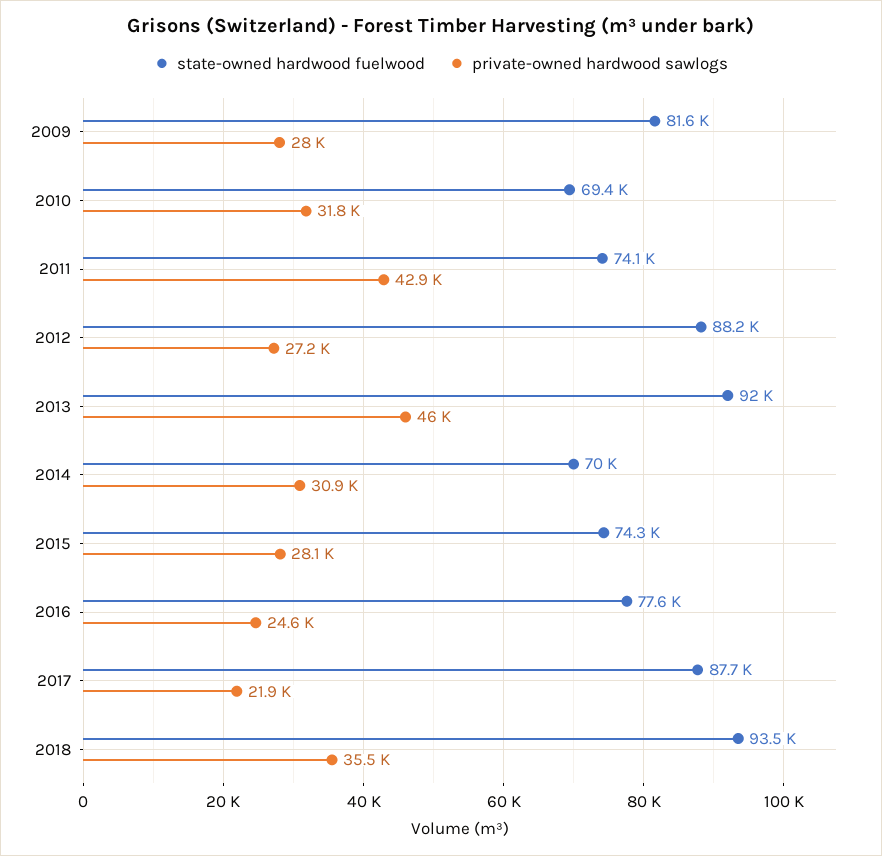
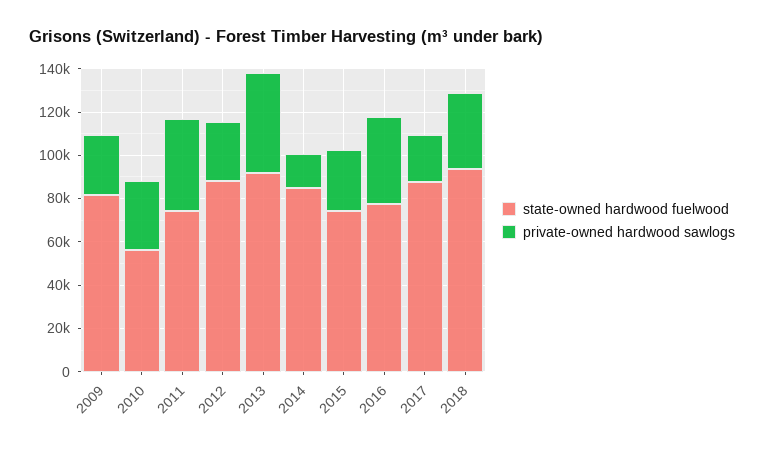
  {
    "state-owned hardwood fuelwood": {
      "2009": 81600,
-     "2010": 69400,
+     "2010": 55000,
      "2011": 74100,
      "2012": 88200,
      "2013": 92000,
-     "2014": 70000,
+     "2014": 85000,
      "2015": 74300,
      "2016": 77600,
      "2017": 87700,
      "2018": 93500
    },
    "private-owned hardwood sawlogs": {
      "2009": 28000,
      "2010": 31800,
      "2011": 42900,
      "2012": 27200,
      "2013": 46000,
-     "2014": 30900,
+     "2014": 15000,
      "2015": 28100,
-     "2016": 24600,
+     "2016": 40000,
      "2017": 21900,
      "2018": 35500
    }
  }

